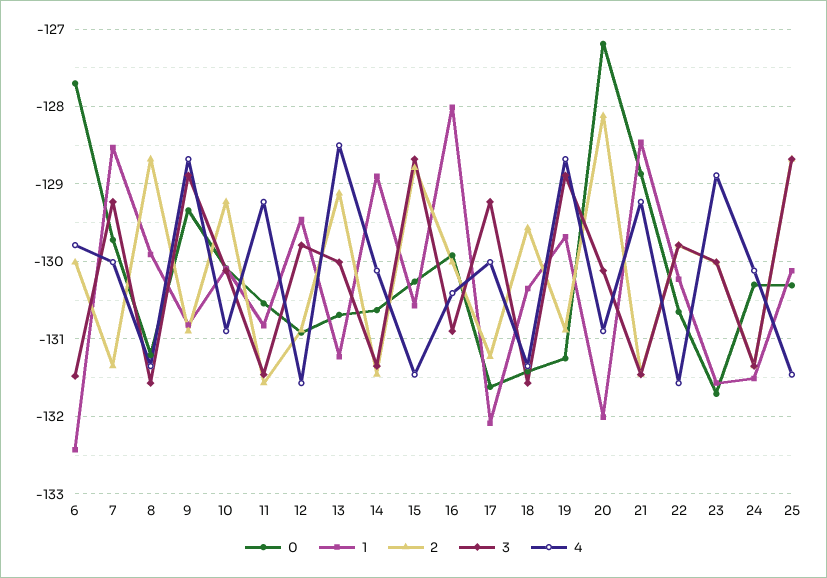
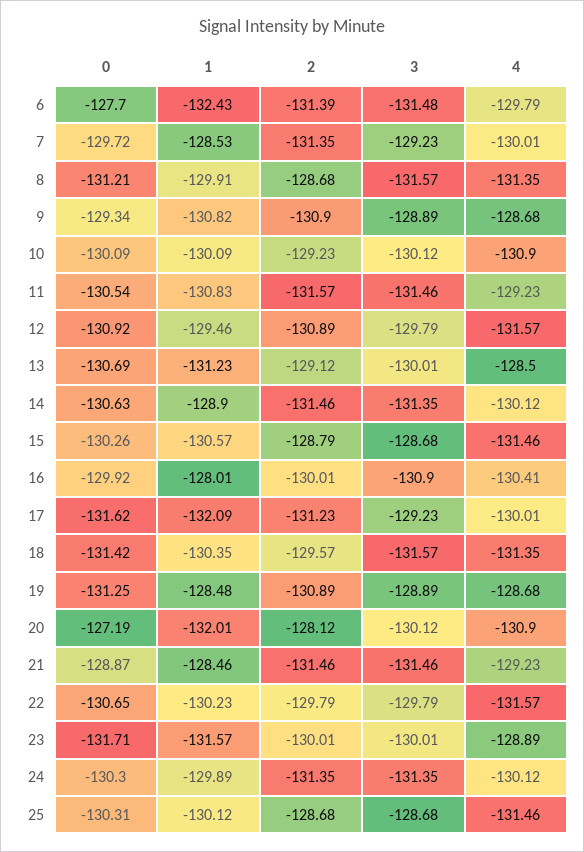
  {
    "0": {
      "6": -127.7,
      "7": -129.72,
      "8": -131.21,
      "9": -129.34,
      "10": -130.09,
      "11": -130.54,
      "12": -130.92,
      "13": -130.69,
      "14": -130.63,
      "15": -130.26,
      "16": -129.92,
      "17": -131.62,
      "18": -131.42,
      "19": -131.25,
      "20": -127.19,
      "21": -128.87,
      "22": -130.65,
      "23": -131.71,
      "24": -130.3,
      "25": -130.31
    },
    "1": {
      "6": -132.43,
      "7": -128.53,
      "8": -129.91,
      "9": -130.82,
      "10": -130.09,
      "11": -130.83,
      "12": -129.46,
      "13": -131.23,
      "14": -128.9,
      "15": -130.57,
      "16": -128.01,
      "17": -132.09,
      "18": -130.35,
-     "19": -129.7,
+     "19": -128.48,
      "20": -132.01,
      "21": -128.46,
      "22": -130.23,
      "23": -131.57,
-     "24": -131.5,
+     "24": -129.89,
      "25": -130.12
    },
    "2": {
-     "6": -130,
+     "6": -131.39,
      "7": -131.35,
      "8": -128.68,
      "9": -130.9,
      "10": -129.23,
      "11": -131.57,
      "12": -130.89,
      "13": -129.12,
      "14": -131.46,
      "15": -128.79,
      "16": -130.01,
      "17": -131.23,
      "18": -129.57,
      "19": -130.89,
      "20": -128.12,
      "21": -131.46,
      "22": -129.79,
      "23": -130.01,
      "24": -131.35,
      "25": -128.68
    },
    "3": {
      "6": -131.48,
      "7": -129.23,
      "8": -131.57,
      "9": -128.89,
      "10": -130.12,
      "11": -131.46,
      "12": -129.79,
      "13": -130.01,
      "14": -131.35,
      "15": -128.68,
      "16": -130.9,
      "17": -129.23,
      "18": -131.57,
      "19": -128.89,
      "20": -130.12,
      "21": -131.46,
      "22": -129.79,
      "23": -130.01,
      "24": -131.35,
      "25": -128.68
    },
    "4": {
      "6": -129.79,
      "7": -130.01,
      "8": -131.35,
      "9": -128.68,
      "10": -130.9,
      "11": -129.23,
      "12": -131.57,
      "13": -128.5,
      "14": -130.12,
      "15": -131.46,
      "16": -130.41,
      "17": -130.01,
      "18": -131.35,
      "19": -128.68,
      "20": -130.9,
      "21": -129.23,
      "22": -131.57,
      "23": -128.89,
      "24": -130.12,
      "25": -131.46
    }
  }

